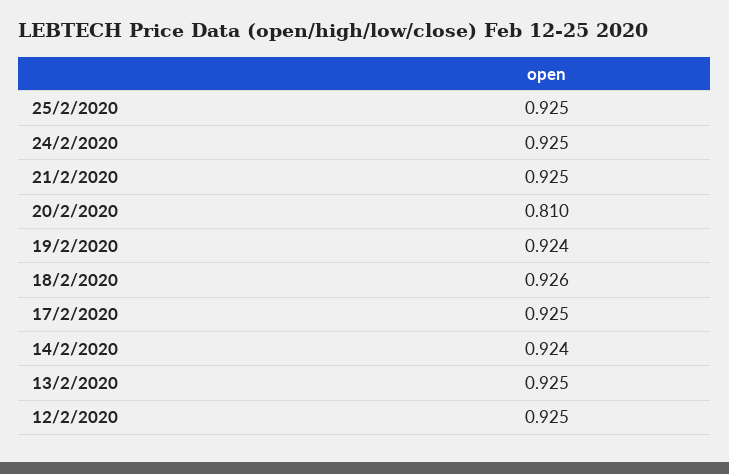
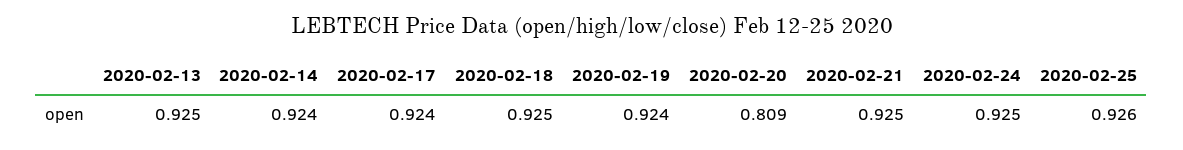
  {
-   "25/2/2020": 0.925,
+   "25/2/2020": 0.926,
    "24/2/2020": 0.925,
    "21/2/2020": 0.925,
-   "20/2/2020": 0.81,
+   "20/2/2020": 0.809,
    "19/2/2020": 0.924,
-   "18/2/2020": 0.926,
+   "18/2/2020": 0.925,
-   "17/2/2020": 0.925,
+   "17/2/2020": 0.924,
    "14/2/2020": 0.924,
-   "13/2/2020": 0.925,
+   "13/2/2020": 0.925
-   "12/2/2020": 0.925
  }

